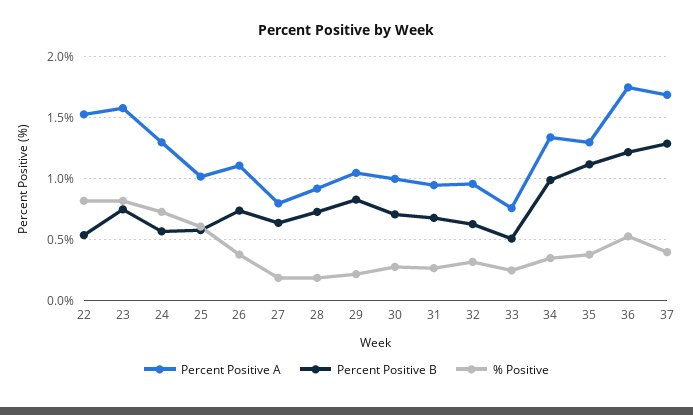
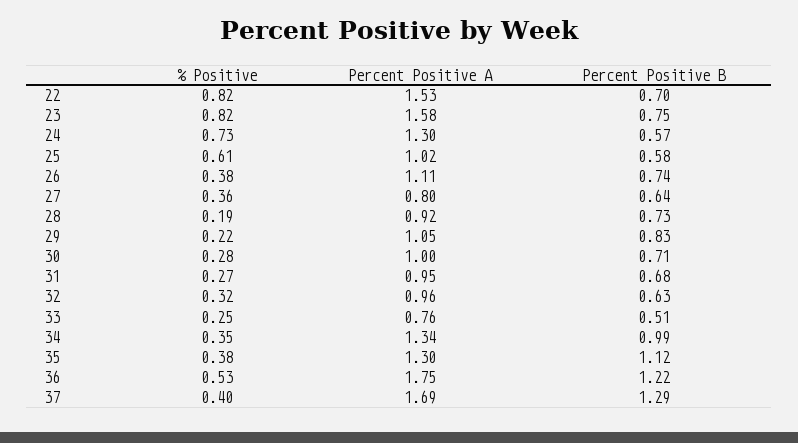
  {
    "Percent Positive A": {
      "22": 1.53,
      "23": 1.58,
      "24": 1.3,
      "25": 1.02,
      "26": 1.11,
      "27": 0.8,
      "28": 0.92,
      "29": 1.05,
      "30": 1,
      "31": 0.95,
      "32": 0.96,
      "33": 0.76,
      "34": 1.34,
      "35": 1.3,
      "36": 1.75,
      "37": 1.69
    },
    "Percent Positive B": {
-     "22": 0.55,
+     "22": 0.7,
      "23": 0.75,
      "24": 0.57,
      "25": 0.58,
      "26": 0.74,
      "27": 0.64,
      "28": 0.73,
      "29": 0.83,
      "30": 0.71,
      "31": 0.68,
      "32": 0.63,
      "33": 0.51,
      "34": 0.99,
      "35": 1.12,
      "36": 1.22,
      "37": 1.29
    },
    "% Positive": {
      "22": 0.82,
      "23": 0.82,
      "24": 0.73,
      "25": 0.61,
      "26": 0.38,
-     "27": 0.2,
+     "27": 0.36,
      "28": 0.19,
      "29": 0.22,
      "30": 0.28,
      "31": 0.27,
      "32": 0.32,
      "33": 0.25,
      "34": 0.35,
      "35": 0.38,
      "36": 0.53,
      "37": 0.4
    }
  }

